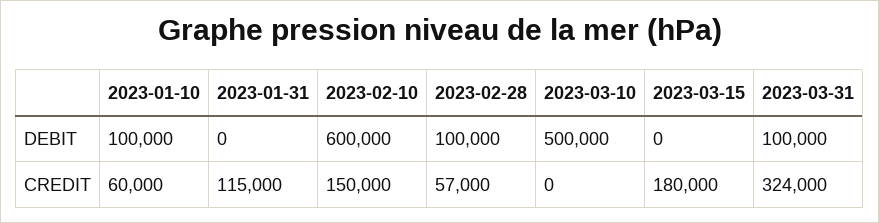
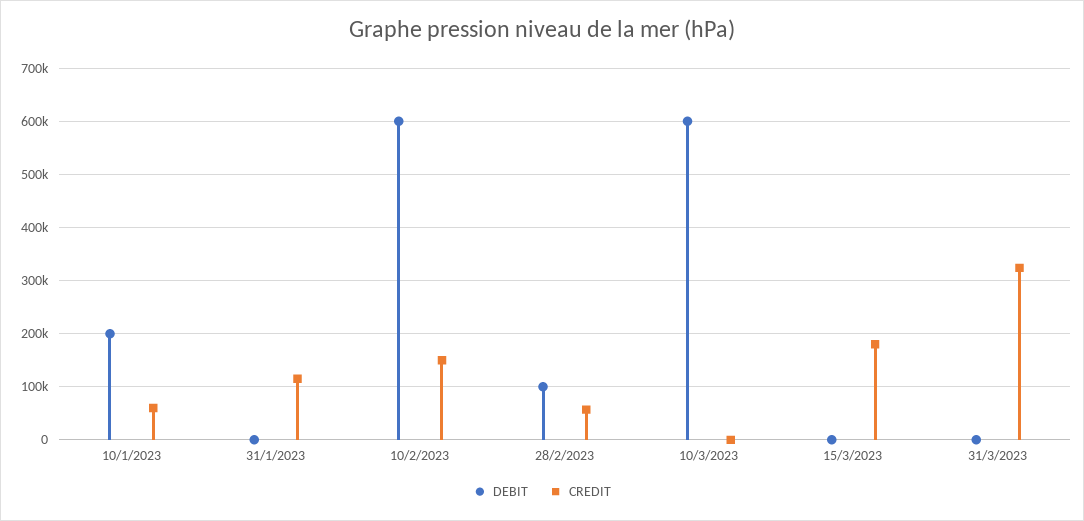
  {
    "DEBIT": {
-     "2023-01-10": 100000,
+     "2023-01-10": 200000,
      "2023-01-31": 0,
      "2023-02-10": 600000,
      "2023-02-28": 100000,
-     "2023-03-10": 500000,
+     "2023-03-10": 600000,
      "2023-03-15": 0,
-     "2023-03-31": 100000
+     "2023-03-31": 0
    },
    "CREDIT": {
      "2023-01-10": 60000,
      "2023-01-31": 115000,
      "2023-02-10": 150000,
      "2023-02-28": 57000,
      "2023-03-10": 0,
      "2023-03-15": 180000,
      "2023-03-31": 324000
    }
  }

